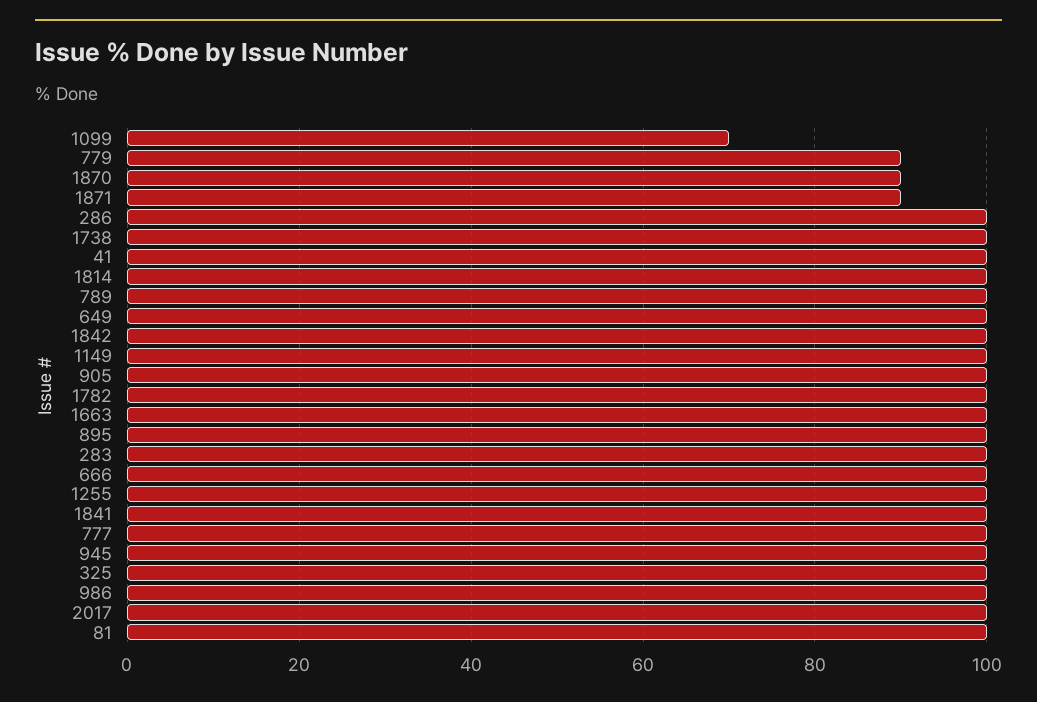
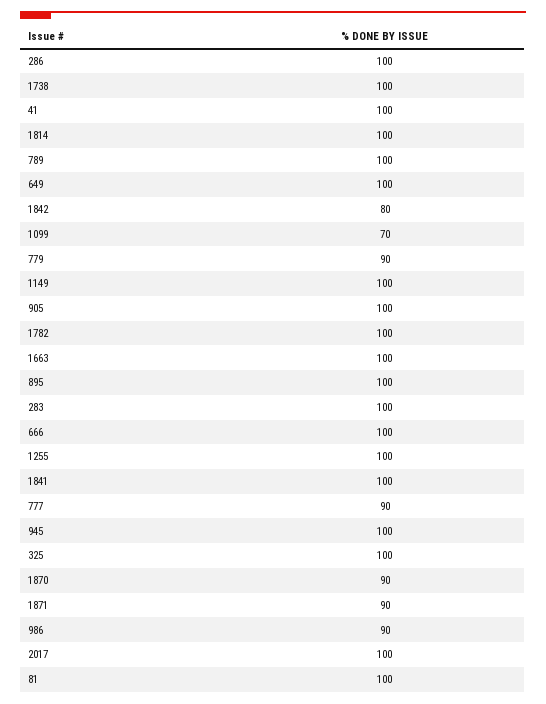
  {
    "1099": 70,
    "779": 90,
    "1870": 90,
    "1871": 90,
    "286": 100,
    "1738": 100,
    "41": 100,
    "1814": 100,
    "789": 100,
    "649": 100,
-   "1842": 100,
+   "1842": 80,
    "1149": 100,
    "905": 100,
    "1782": 100,
    "1663": 100,
    "895": 100,
    "283": 100,
    "666": 100,
    "1255": 100,
    "1841": 100,
-   "777": 100,
+   "777": 90,
    "945": 100,
    "325": 100,
-   "986": 100,
+   "986": 90,
    "2017": 100,
    "81": 100
  }

